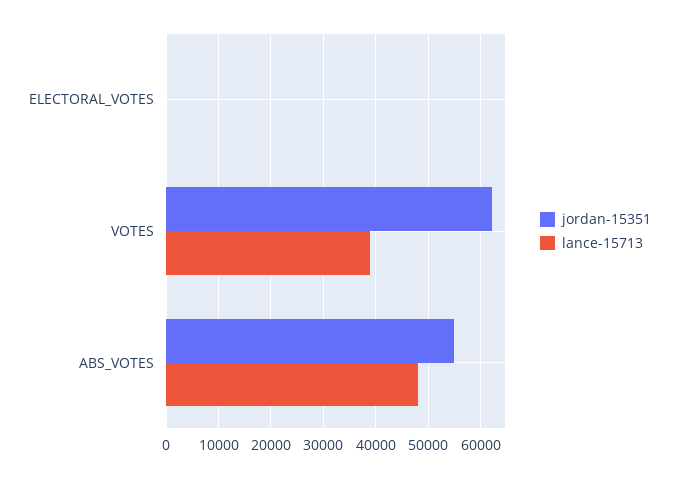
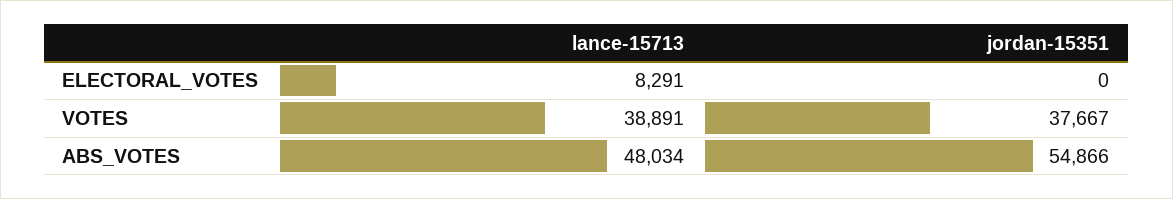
  {
    "jordan-15351": {
      "ELECTORAL_VOTES": 0,
-     "VOTES": 62000,
+     "VOTES": 37667,
      "ABS_VOTES": 54866
    },
    "lance-15713": {
-     "ELECTORAL_VOTES": 0,
+     "ELECTORAL_VOTES": 8291,
      "VOTES": 38891,
      "ABS_VOTES": 48034
    }
  }

